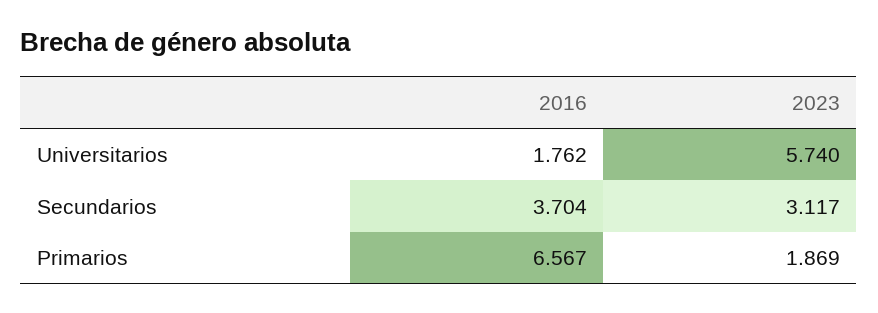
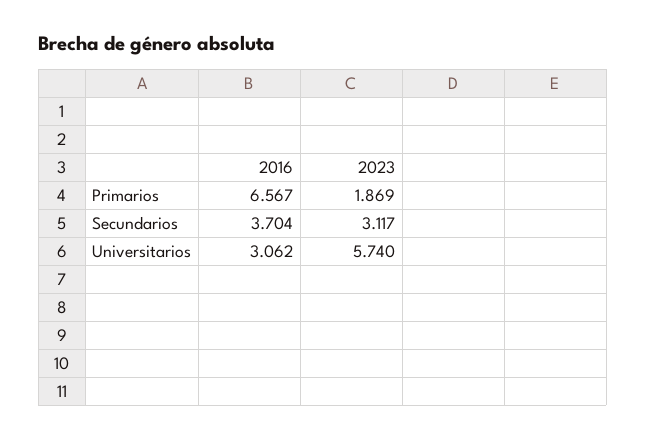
  {
    "2016": {
-     "Universitarios": 1.762,
+     "Universitarios": 3.062,
      "Secundarios": 3.704,
      "Primarios": 6.567
    },
    "2023": {
      "Universitarios": 5.74,
      "Secundarios": 3.117,
      "Primarios": 1.869
    }
  }

